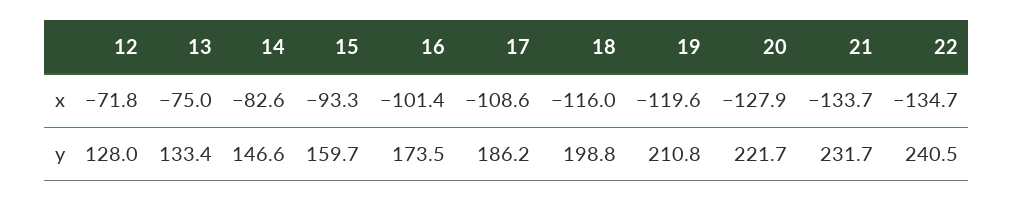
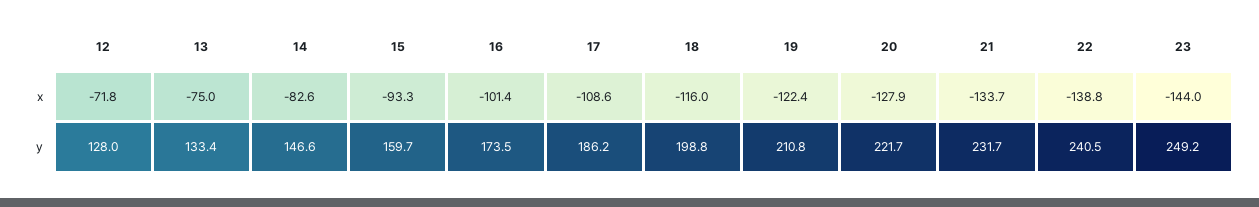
  {
    "12": {
      "x": -71.8,
      "y": 128
    },
    "13": {
      "x": -75,
      "y": 133.4
    },
    "14": {
      "x": -82.6,
      "y": 146.6
    },
    "15": {
      "x": -93.3,
      "y": 159.7
    },
    "16": {
      "x": -101.4,
      "y": 173.5
    },
    "17": {
      "x": -108.6,
      "y": 186.2
    },
    "18": {
      "x": -116,
      "y": 198.8
    },
    "19": {
-     "x": -119.6,
+     "x": -122.4,
      "y": 210.8
    },
    "20": {
      "x": -127.9,
      "y": 221.7
    },
    "21": {
      "x": -133.7,
      "y": 231.7
    },
    "22": {
-     "x": -134.7,
+     "x": -138.8,
      "y": 240.5
-   }
+   },
+   "23": {
+     "x": -144,
+     "y": 249.2
+   }
  }

